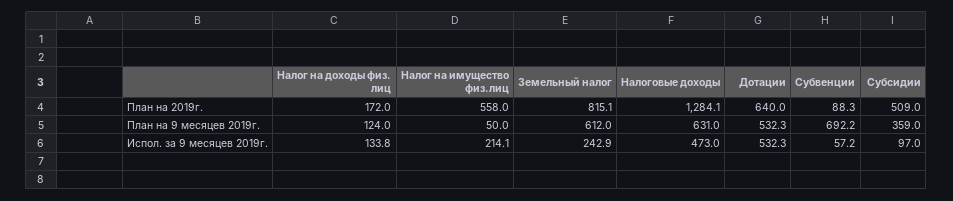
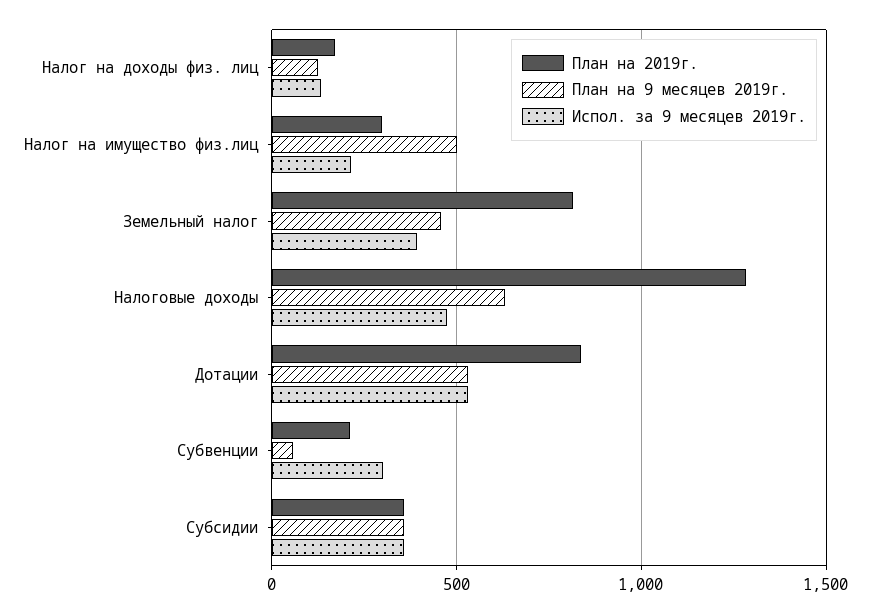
  {
    "План на 2019г.": {
      "Налог на доходы физ. лиц": 172,
-     "Налог на имущество физ.лиц": 558,
+     "Налог на имущество физ.лиц": 300,
      "Земельный налог": 815.1,
      "Налоговые доходы": 1284.1,
-     "Дотации": 640,
+     "Дотации": 850,
-     "Субвенции": 88.3,
+     "Субвенции": 200,
-     "Субсидии": 509
+     "Субсидии": 350
    },
    "План на 9 месяцев 2019г.": {
      "Налог на доходы физ. лиц": 124,
-     "Налог на имущество физ.лиц": 50,
+     "Налог на имущество физ.лиц": 500,
-     "Земельный налог": 612,
+     "Земельный налог": 450,
      "Налоговые доходы": 631,
      "Дотации": 532.3,
-     "Субвенции": 692.2,
+     "Субвенции": 50,
      "Субсидии": 359
    },
    "Испол. за 9 месяцев 2019г.": {
      "Налог на доходы физ. лиц": 133.8,
      "Налог на имущество физ.лиц": 214.1,
-     "Земельный налог": 242.9,
+     "Земельный налог": 400,
      "Налоговые доходы": 473,
      "Дотации": 532.3,
-     "Субвенции": 57.2,
+     "Субвенции": 300,
-     "Субсидии": 97
+     "Субсидии": 350
    }
  }

